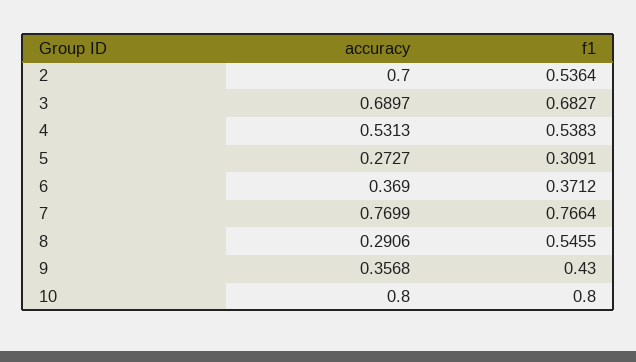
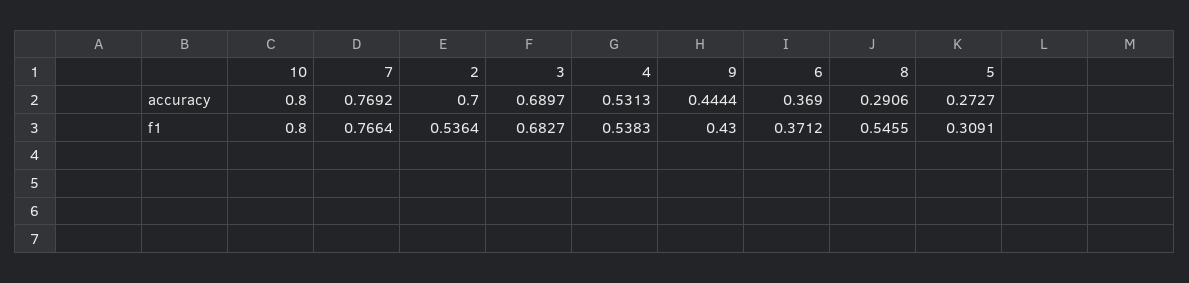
  {
    "accuracy": {
      "2": 0.7,
      "3": 0.6897,
      "4": 0.5313,
      "5": 0.2727,
      "6": 0.369,
-     "7": 0.7699,
+     "7": 0.7692,
      "8": 0.2906,
-     "9": 0.3568,
+     "9": 0.4444,
      "10": 0.8
    },
    "f1": {
      "2": 0.5364,
      "3": 0.6827,
      "4": 0.5383,
      "5": 0.3091,
      "6": 0.3712,
      "7": 0.7664,
      "8": 0.5455,
      "9": 0.43,
      "10": 0.8
    }
  }

